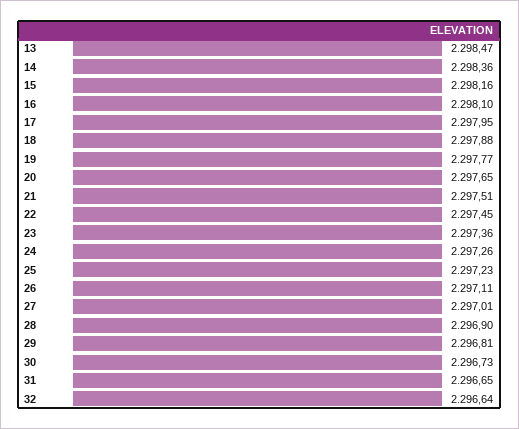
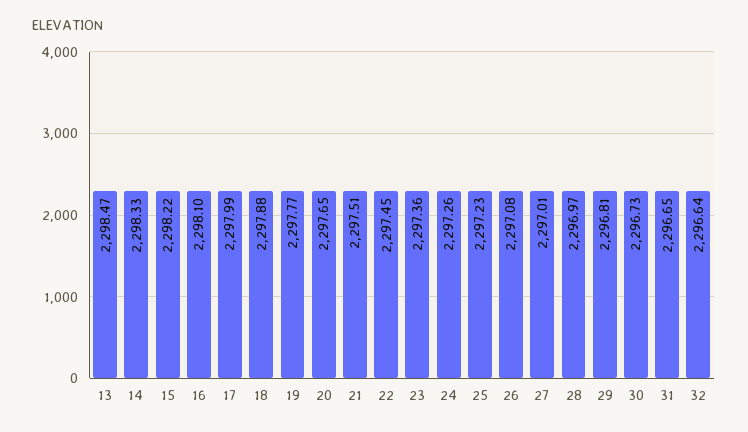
  {
    "13": 2298.47,
-   "14": 2298.36,
+   "14": 2298.33,
-   "15": 2298.16,
+   "15": 2298.22,
    "16": 2298.1,
-   "17": 2297.95,
+   "17": 2297.99,
    "18": 2297.88,
    "19": 2297.77,
    "20": 2297.65,
    "21": 2297.51,
    "22": 2297.45,
    "23": 2297.36,
    "24": 2297.26,
    "25": 2297.23,
-   "26": 2297.11,
+   "26": 2297.08,
    "27": 2297.01,
-   "28": 2296.9,
+   "28": 2296.97,
    "29": 2296.81,
    "30": 2296.73,
    "31": 2296.65,
    "32": 2296.64
  }

